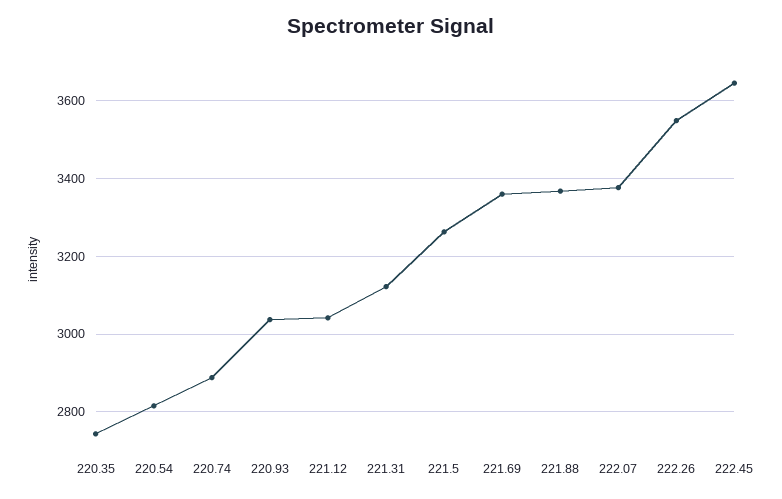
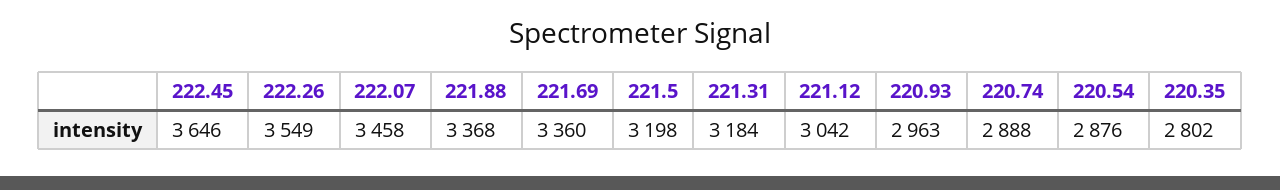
  {
-   "220.35": 2740,
+   "220.35": 2802,
-   "220.54": 2820,
+   "220.54": 2876,
    "220.74": 2888,
-   "220.93": 3040,
+   "220.93": 2963,
    "221.12": 3042,
-   "221.31": 3120,
+   "221.31": 3184,
-   "221.5": 3260,
+   "221.5": 3198,
    "221.69": 3360,
    "221.88": 3368,
-   "222.07": 3380,
+   "222.07": 3458,
    "222.26": 3549,
    "222.45": 3646
  }

